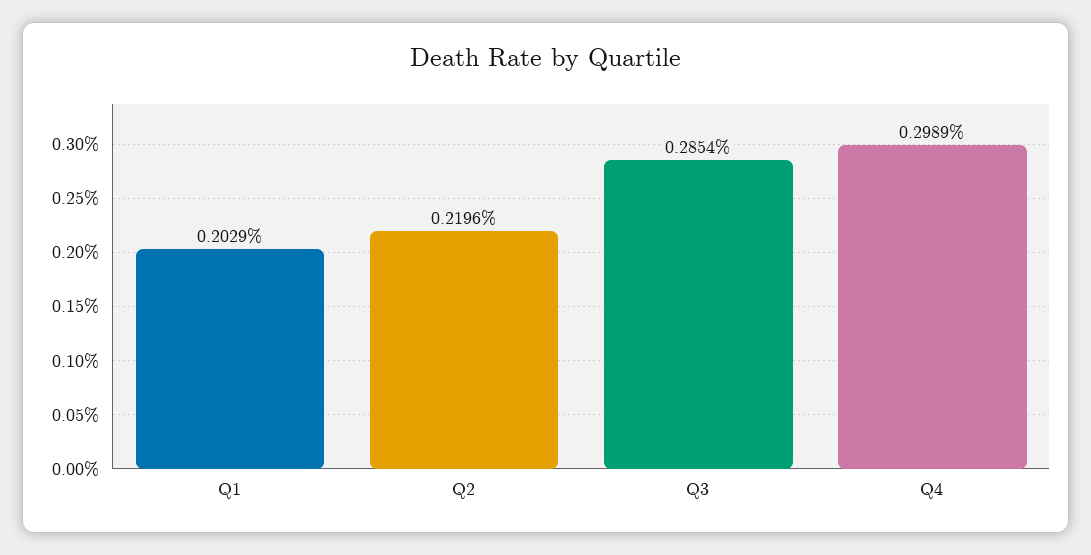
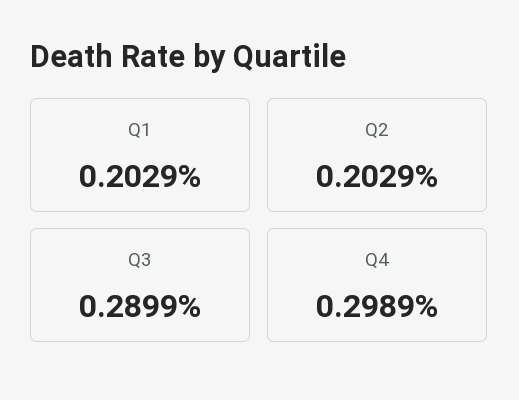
  {
    "Q1": 0.2029,
-   "Q2": 0.2196,
+   "Q2": 0.2029,
-   "Q3": 0.2854,
+   "Q3": 0.2899,
    "Q4": 0.2989
  }

